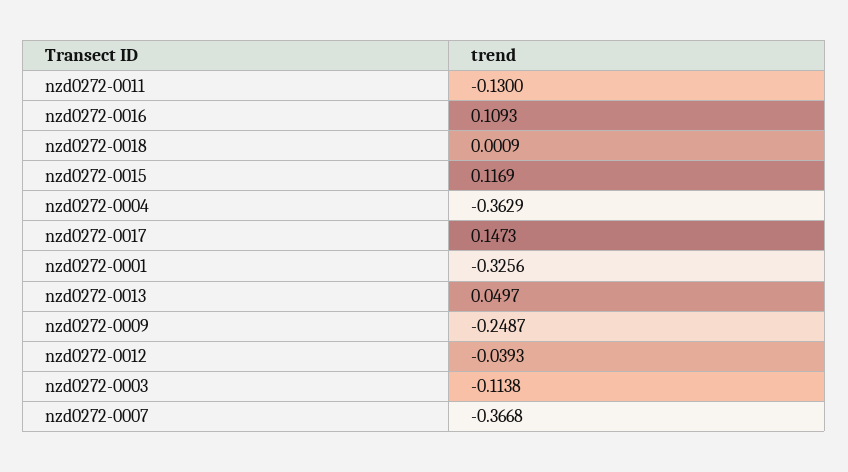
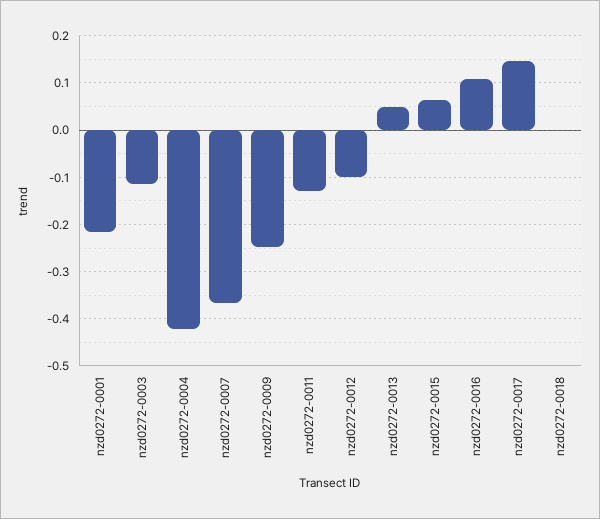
  {
    "nzd0272-0011": -0.13,
    "nzd0272-0016": 0.1093,
    "nzd0272-0018": 0.0009,
-   "nzd0272-0015": 0.1169,
+   "nzd0272-0015": 0.06,
-   "nzd0272-0004": -0.3629,
+   "nzd0272-0004": -0.42,
    "nzd0272-0017": 0.1473,
-   "nzd0272-0001": -0.3256,
+   "nzd0272-0001": -0.22,
    "nzd0272-0013": 0.0497,
    "nzd0272-0009": -0.2487,
-   "nzd0272-0012": -0.0393,
+   "nzd0272-0012": -0.1,
    "nzd0272-0003": -0.1138,
    "nzd0272-0007": -0.3668
  }

